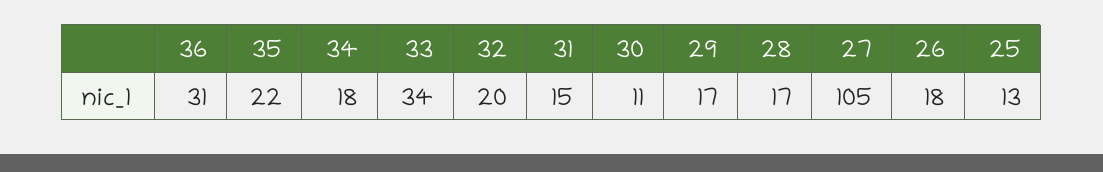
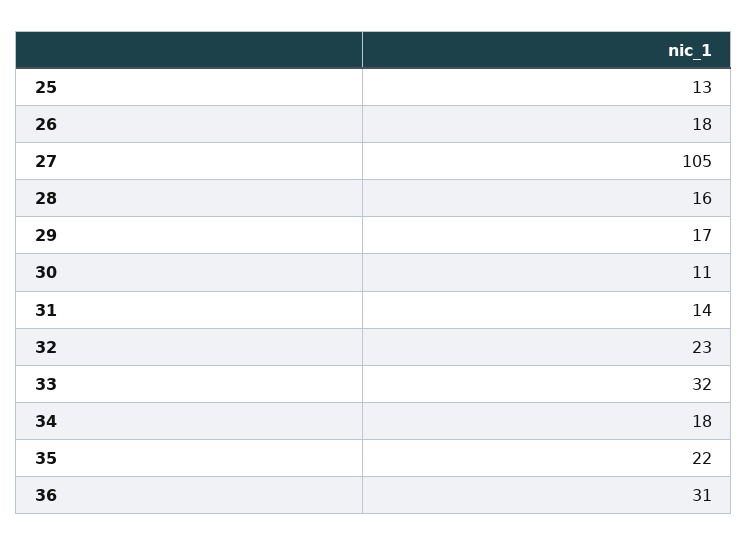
  {
    "36": 31,
    "35": 22,
    "34": 18,
-   "33": 34,
+   "33": 32,
-   "32": 20,
+   "32": 23,
-   "31": 15,
+   "31": 14,
    "30": 11,
    "29": 17,
-   "28": 17,
+   "28": 16,
    "27": 105,
    "26": 18,
    "25": 13
  }

